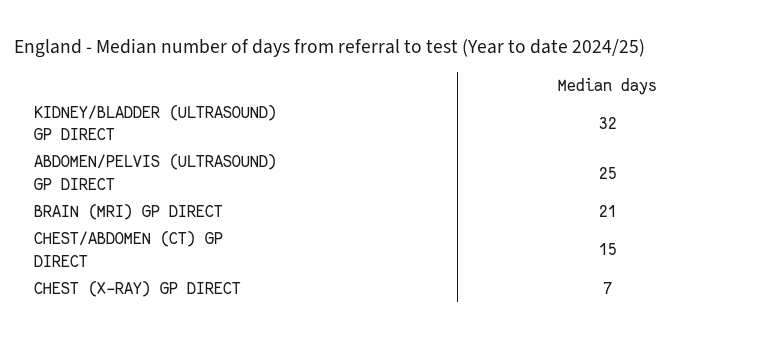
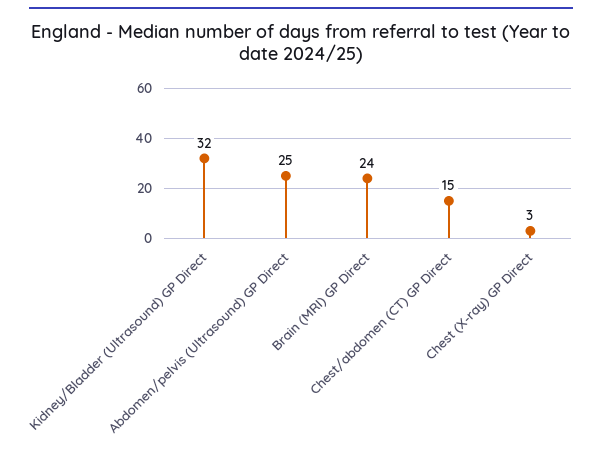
  {
    "KIDNEY/BLADDER (ULTRASOUND) GP DIRECT": 32,
    "ABDOMEN/PELVIS (ULTRASOUND) GP DIRECT": 25,
-   "BRAIN (MRI) GP DIRECT": 21,
+   "BRAIN (MRI) GP DIRECT": 24,
    "CHEST/ABDOMEN (CT) GP DIRECT": 15,
-   "CHEST (X-RAY) GP DIRECT": 7
+   "CHEST (X-RAY) GP DIRECT": 3
  }

